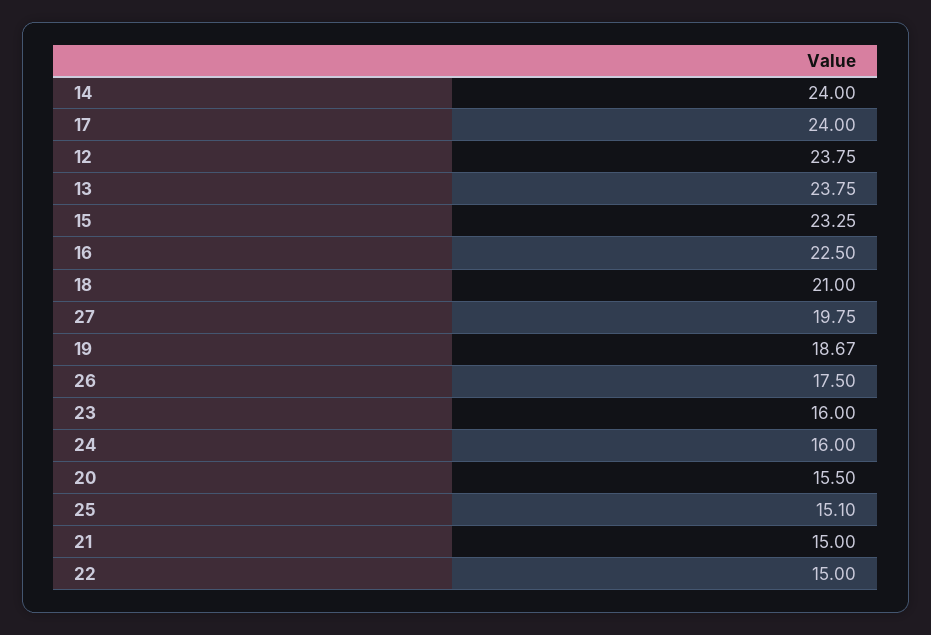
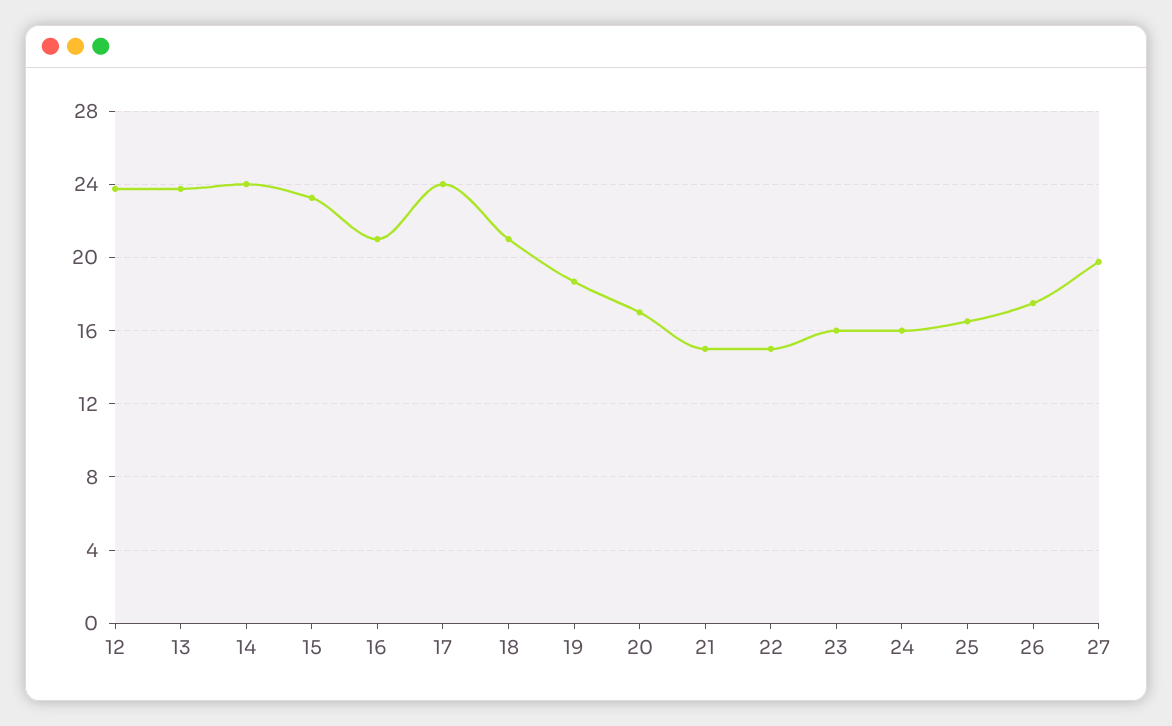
  {
    "14": 24,
    "17": 24,
    "12": 23.75,
    "13": 23.75,
    "15": 23.25,
-   "16": 22.5,
+   "16": 21,
    "18": 21,
    "27": 19.75,
    "19": 18.67,
    "26": 17.5,
    "23": 16,
    "24": 16,
-   "20": 15.5,
+   "20": 17,
-   "25": 15.1,
+   "25": 16.5,
    "21": 15,
    "22": 15
  }

